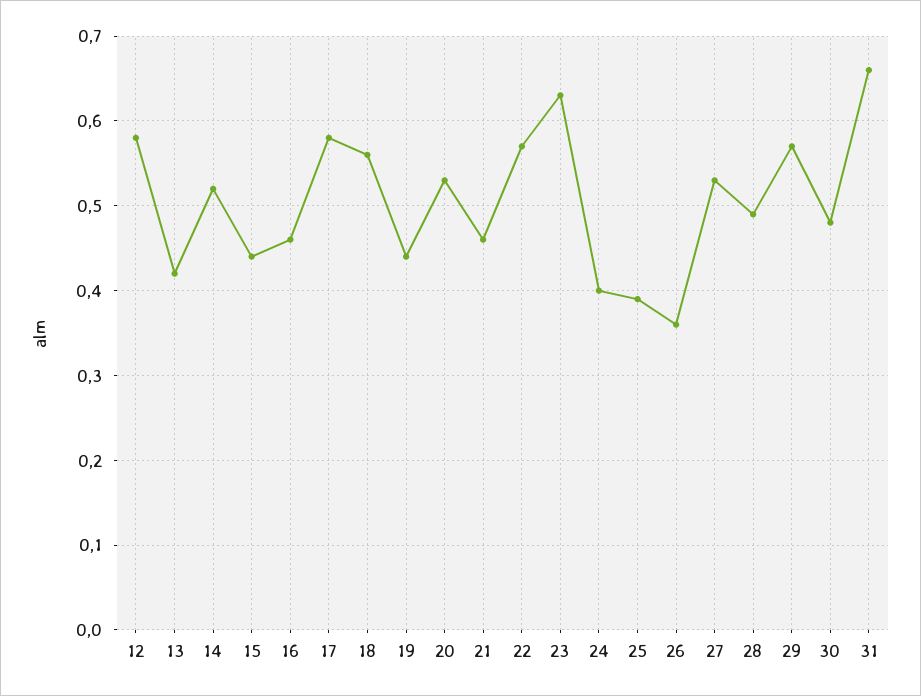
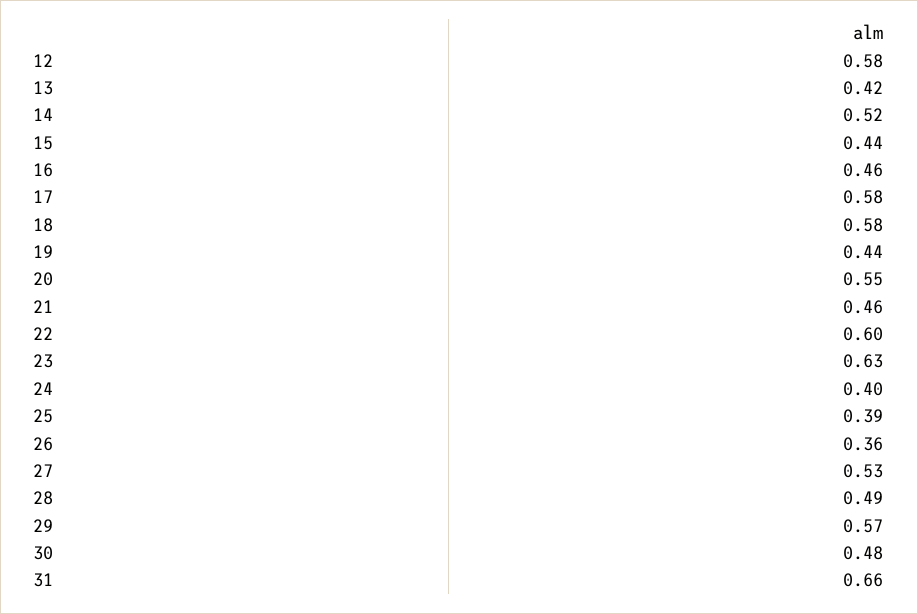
  {
    "12": 0.58,
    "13": 0.42,
    "14": 0.52,
    "15": 0.44,
    "16": 0.46,
    "17": 0.58,
-   "18": 0.56,
+   "18": 0.58,
    "19": 0.44,
-   "20": 0.53,
+   "20": 0.55,
    "21": 0.46,
-   "22": 0.57,
+   "22": 0.6,
    "23": 0.63,
    "24": 0.4,
    "25": 0.39,
    "26": 0.36,
    "27": 0.53,
    "28": 0.49,
    "29": 0.57,
    "30": 0.48,
    "31": 0.66
  }

